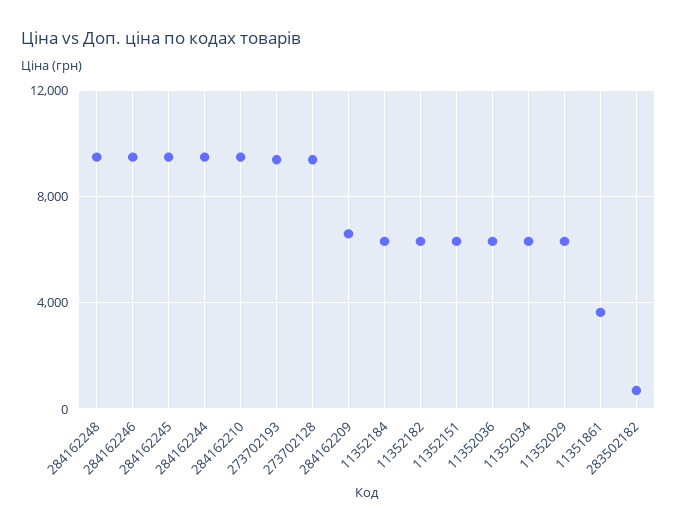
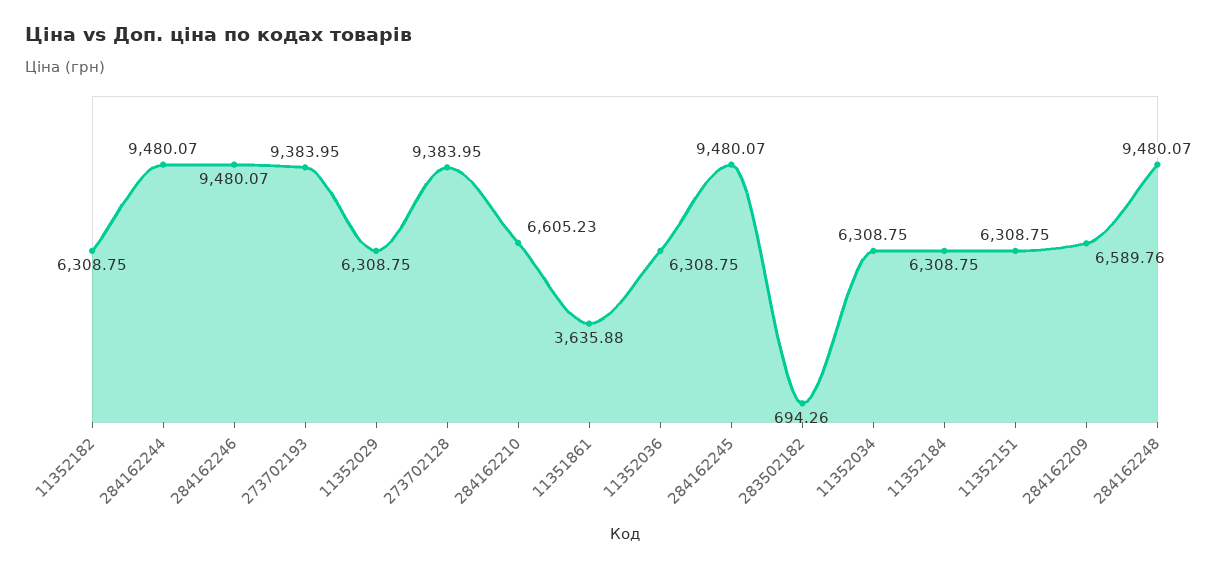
  {
    "284162248": 9480.07,
    "284162246": 9480.07,
    "284162245": 9480.07,
    "284162244": 9480.07,
-   "284162210": 9500,
+   "284162210": 6605.23,
    "273702193": 9383.95,
    "273702128": 9383.95,
    "284162209": 6589.76,
    "11352184": 6308.75,
    "11352182": 6308.75,
    "11352151": 6308.75,
    "11352036": 6308.75,
    "11352034": 6308.75,
    "11352029": 6308.75,
    "11351861": 3635.88,
    "283502182": 694.26
  }

